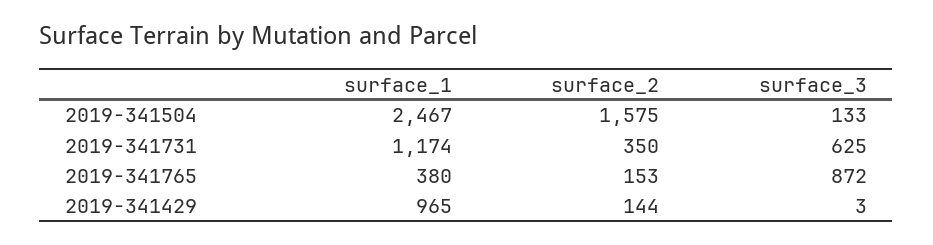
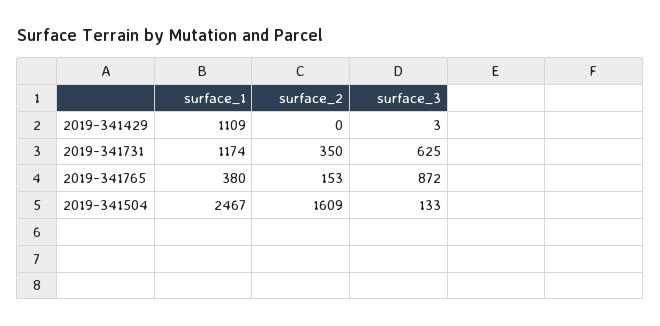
  {
    "surface_1": {
      "2019-341504": 2467,
      "2019-341731": 1174,
      "2019-341765": 380,
-     "2019-341429": 965
+     "2019-341429": 1109
    },
    "surface_2": {
-     "2019-341504": 1575,
+     "2019-341504": 1609,
      "2019-341731": 350,
      "2019-341765": 153,
-     "2019-341429": 144
+     "2019-341429": 0
    },
    "surface_3": {
      "2019-341504": 133,
      "2019-341731": 625,
      "2019-341765": 872,
      "2019-341429": 3
    }
  }

